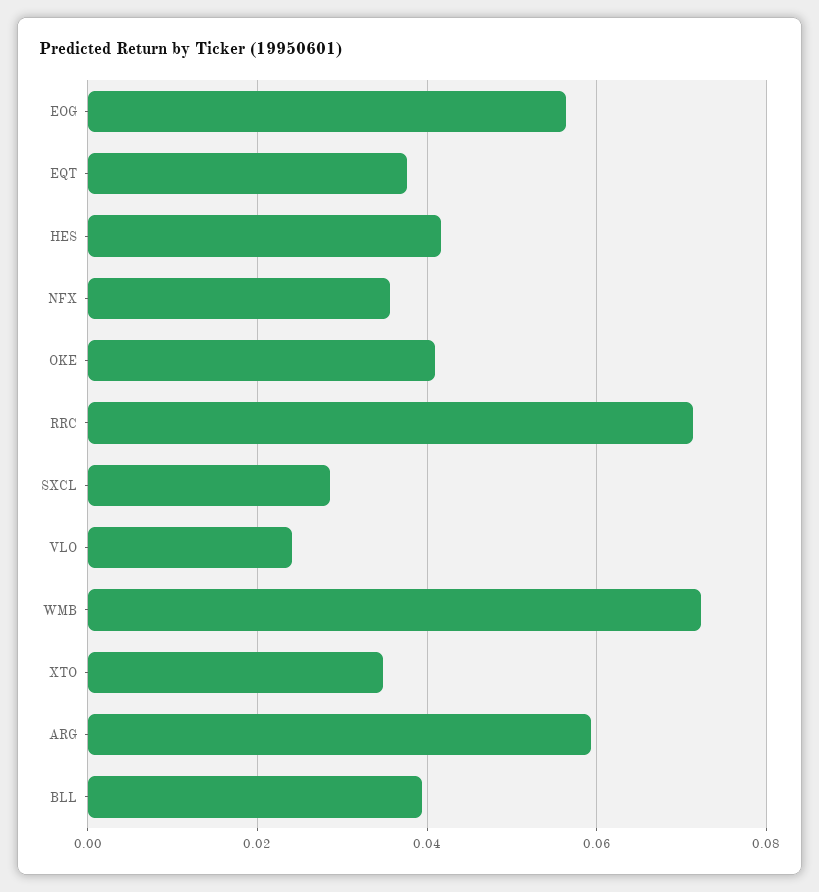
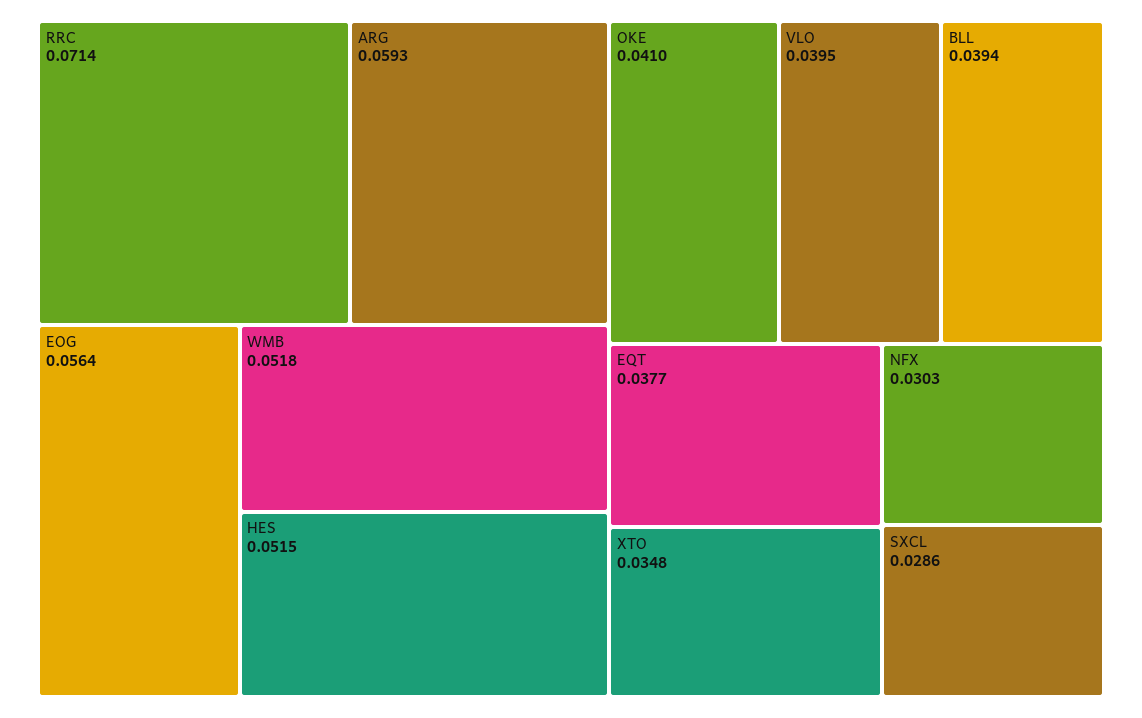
  {
    "EOG": 0.0564,
    "EQT": 0.0377,
-   "HES": 0.042,
+   "HES": 0.0515,
-   "NFX": 0.036,
+   "NFX": 0.0303,
    "OKE": 0.041,
    "RRC": 0.0714,
    "SXCL": 0.0286,
-   "VLO": 0.024,
+   "VLO": 0.0395,
-   "WMB": 0.072,
+   "WMB": 0.0518,
    "XTO": 0.0348,
    "ARG": 0.0593,
    "BLL": 0.0394
  }

